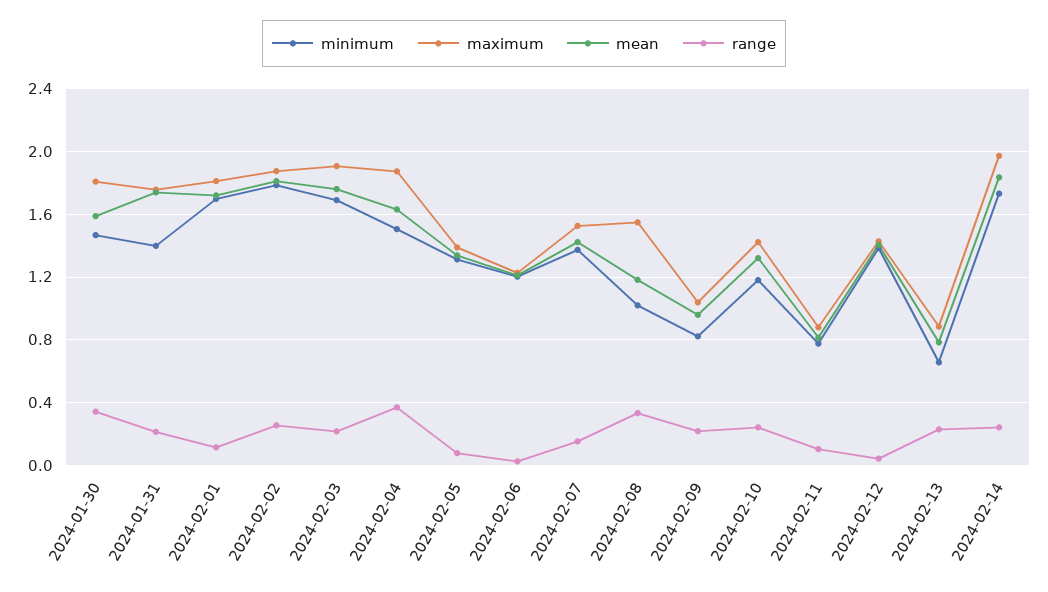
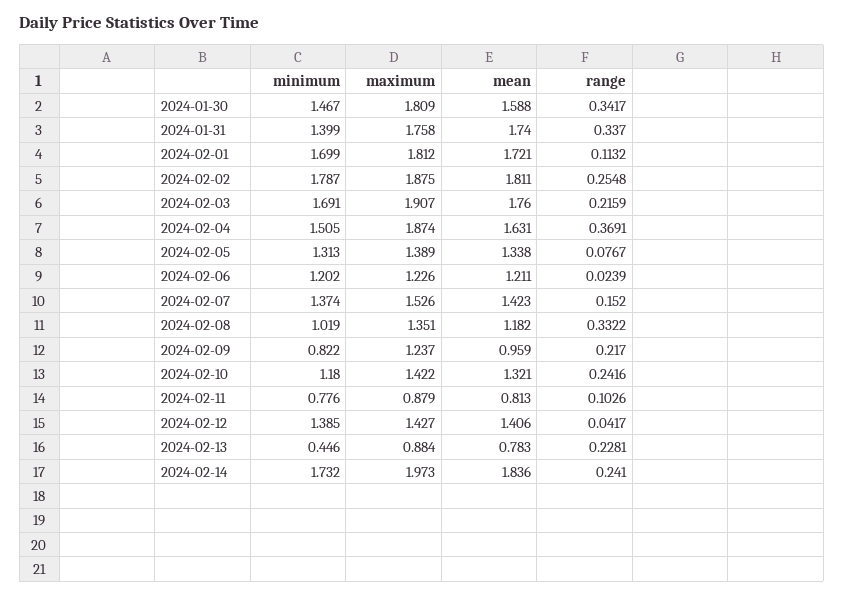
  {
    "minimum": {
      "2024-01-30": 1.467,
      "2024-01-31": 1.399,
      "2024-02-01": 1.699,
      "2024-02-02": 1.787,
      "2024-02-03": 1.691,
      "2024-02-04": 1.505,
      "2024-02-05": 1.313,
      "2024-02-06": 1.202,
      "2024-02-07": 1.374,
      "2024-02-08": 1.019,
      "2024-02-09": 0.822,
      "2024-02-10": 1.18,
      "2024-02-11": 0.776,
      "2024-02-12": 1.385,
-     "2024-02-13": 0.65,
+     "2024-02-13": 0.446,
      "2024-02-14": 1.732
    },
    "maximum": {
      "2024-01-30": 1.809,
      "2024-01-31": 1.758,
      "2024-02-01": 1.812,
      "2024-02-02": 1.875,
      "2024-02-03": 1.907,
      "2024-02-04": 1.874,
      "2024-02-05": 1.389,
      "2024-02-06": 1.226,
      "2024-02-07": 1.526,
-     "2024-02-08": 1.55,
+     "2024-02-08": 1.351,
-     "2024-02-09": 1.05,
+     "2024-02-09": 1.237,
      "2024-02-10": 1.422,
      "2024-02-11": 0.879,
      "2024-02-12": 1.427,
      "2024-02-13": 0.884,
      "2024-02-14": 1.973
    },
    "mean": {
      "2024-01-30": 1.588,
      "2024-01-31": 1.74,
      "2024-02-01": 1.721,
      "2024-02-02": 1.811,
      "2024-02-03": 1.76,
      "2024-02-04": 1.631,
      "2024-02-05": 1.338,
      "2024-02-06": 1.211,
      "2024-02-07": 1.423,
      "2024-02-08": 1.182,
      "2024-02-09": 0.959,
      "2024-02-10": 1.321,
      "2024-02-11": 0.813,
      "2024-02-12": 1.406,
      "2024-02-13": 0.783,
      "2024-02-14": 1.836
    },
    "range": {
      "2024-01-30": 0.3417,
-     "2024-01-31": 0.2,
+     "2024-01-31": 0.337,
      "2024-02-01": 0.1132,
      "2024-02-02": 0.2548,
      "2024-02-03": 0.2159,
      "2024-02-04": 0.3691,
      "2024-02-05": 0.0767,
      "2024-02-06": 0.0239,
      "2024-02-07": 0.152,
      "2024-02-08": 0.3322,
      "2024-02-09": 0.217,
      "2024-02-10": 0.2416,
      "2024-02-11": 0.1026,
      "2024-02-12": 0.0417,
      "2024-02-13": 0.2281,
      "2024-02-14": 0.241
    }
  }

